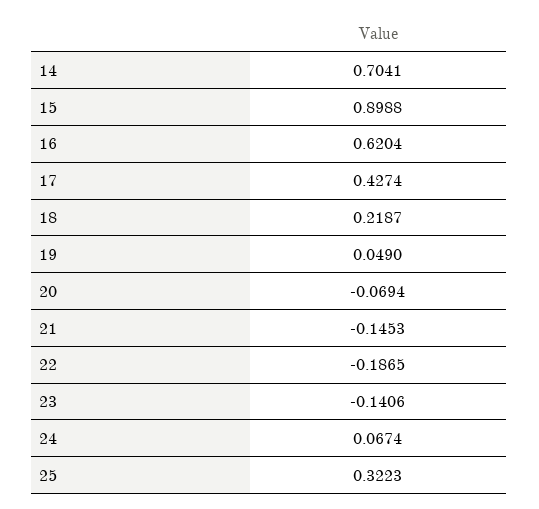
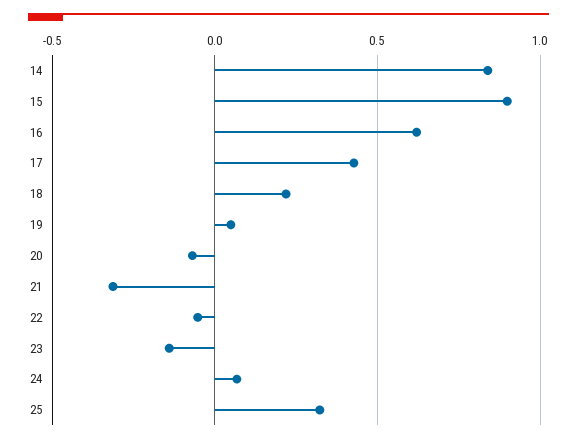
  {
-   "14": 0.7041,
+   "14": 0.85,
    "15": 0.8988,
    "16": 0.6204,
    "17": 0.4274,
    "18": 0.2187,
    "19": 0.049,
    "20": -0.0694,
-   "21": -0.1453,
+   "21": -0.3,
-   "22": -0.1865,
+   "22": -0.05,
    "23": -0.1406,
    "24": 0.0674,
    "25": 0.3223
  }

